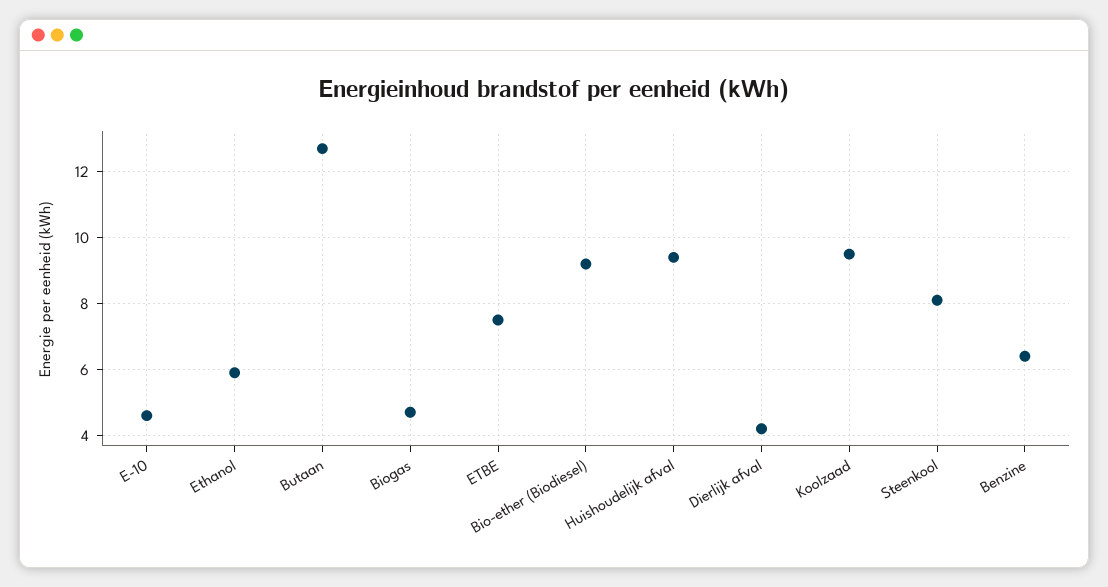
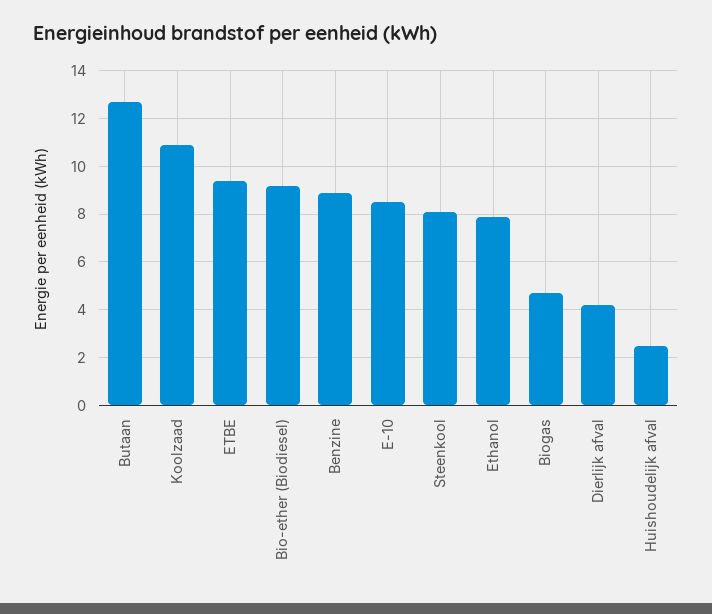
  {
-   "E-10": 4.5,
+   "E-10": 8.5,
-   "Ethanol": 6,
+   "Ethanol": 8,
    "Butaan": 12.5,
    "Biogas": 4.5,
-   "ETBE": 7.5,
+   "ETBE": 9.5,
    "Bio-ether (Biodiesel)": 9,
-   "Huishoudelijk afval": 9.5,
+   "Huishoudelijk afval": 2.5,
    "Dierlijk afval": 4,
-   "Koolzaad": 9.5,
+   "Koolzaad": 11,
    "Steenkool": 8,
-   "Benzine": 6.5
+   "Benzine": 9
  }

